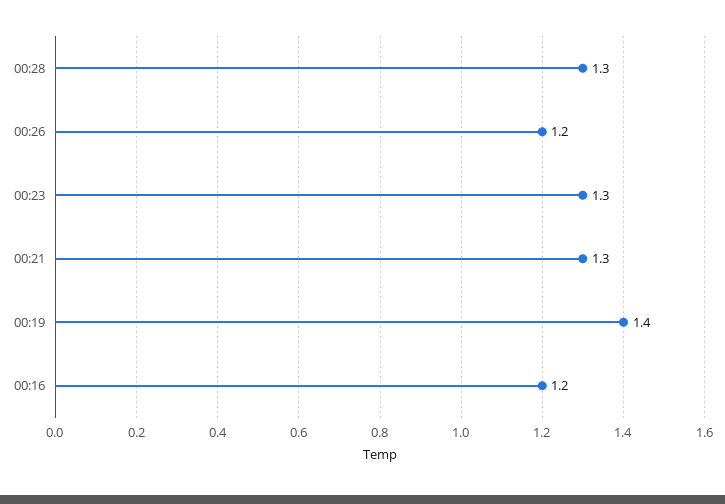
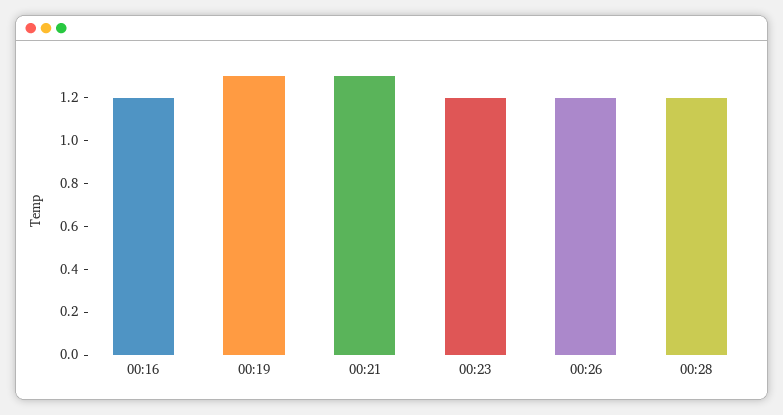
  {
-   "00:28": 1.3,
+   "00:28": 1.2,
    "00:26": 1.2,
-   "00:23": 1.3,
+   "00:23": 1.2,
    "00:21": 1.3,
-   "00:19": 1.4,
+   "00:19": 1.3,
    "00:16": 1.2
  }

